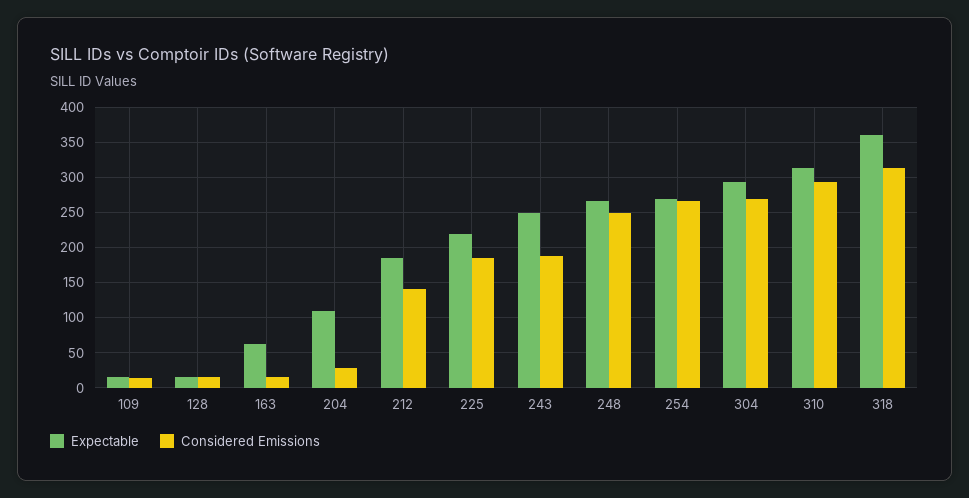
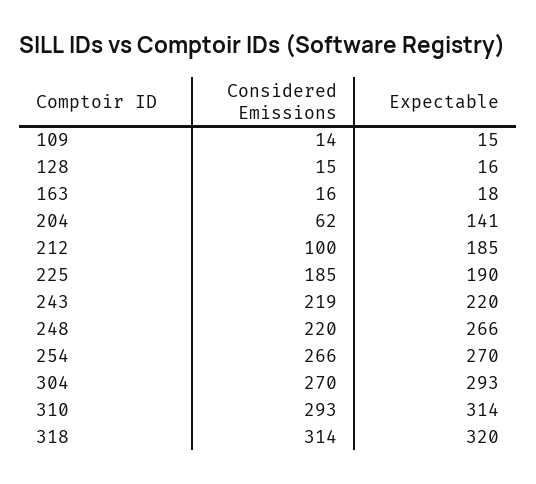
  {
    "Expectable": {
      "109": 15,
      "128": 16,
-     "163": 60,
+     "163": 18,
-     "204": 110,
+     "204": 141,
      "212": 185,
-     "225": 220,
+     "225": 190,
-     "243": 250,
+     "243": 220,
      "248": 266,
      "254": 270,
      "304": 293,
      "310": 314,
-     "318": 360
+     "318": 320
    },
    "Considered Emissions": {
      "109": 14,
      "128": 15,
      "163": 16,
-     "204": 30,
+     "204": 62,
-     "212": 140,
+     "212": 100,
      "225": 185,
-     "243": 190,
+     "243": 219,
-     "248": 250,
+     "248": 220,
      "254": 266,
      "304": 270,
      "310": 293,
      "318": 314
    }
  }

